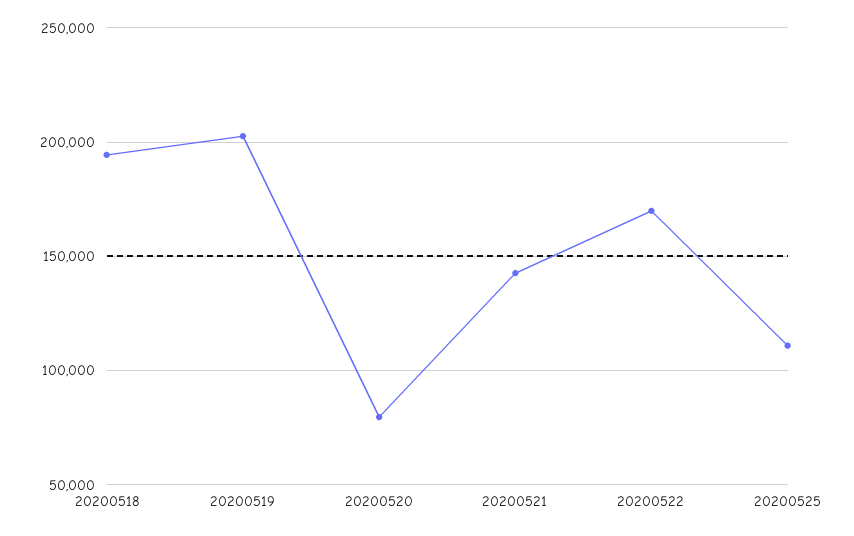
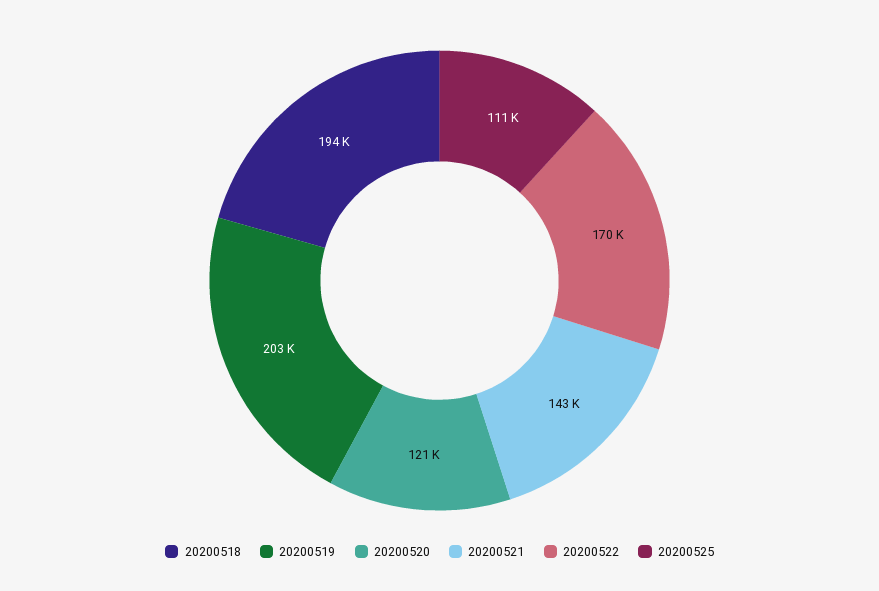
  {
    "20200518": 194000,
    "20200519": 203000,
-   "20200520": 80000,
+   "20200520": 121000,
    "20200521": 143000,
    "20200522": 170000,
    "20200525": 111000
  }

